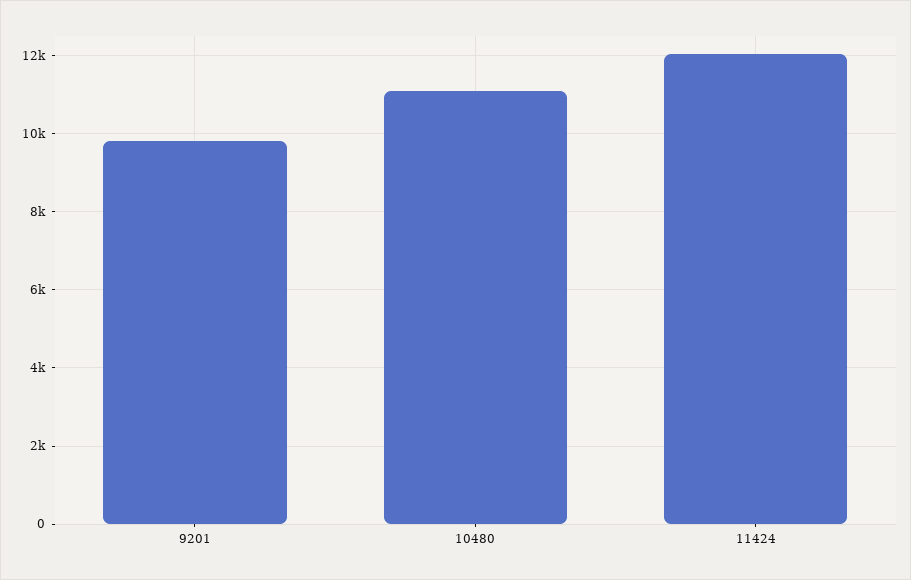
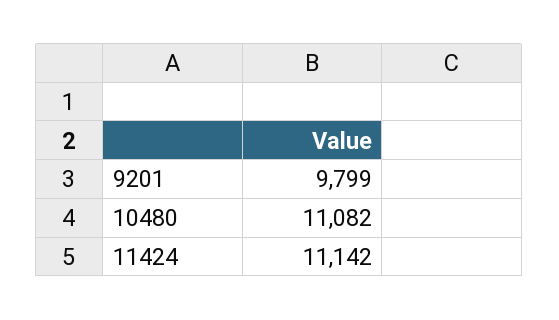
  {
    "9201": 9799,
    "10480": 11082,
-   "11424": 12000
+   "11424": 11142
  }

